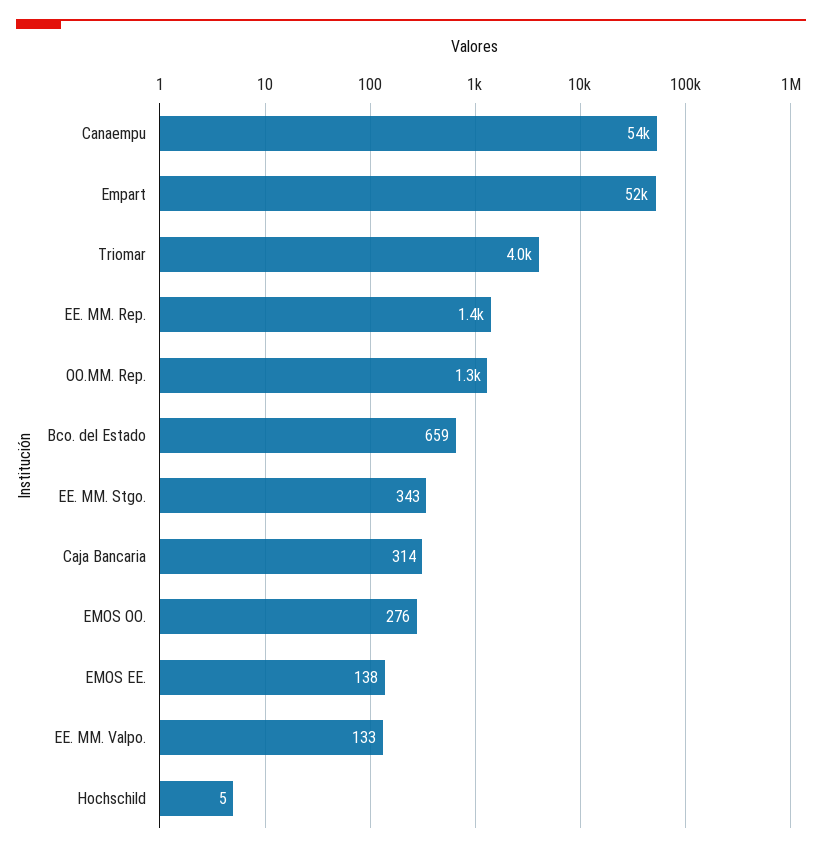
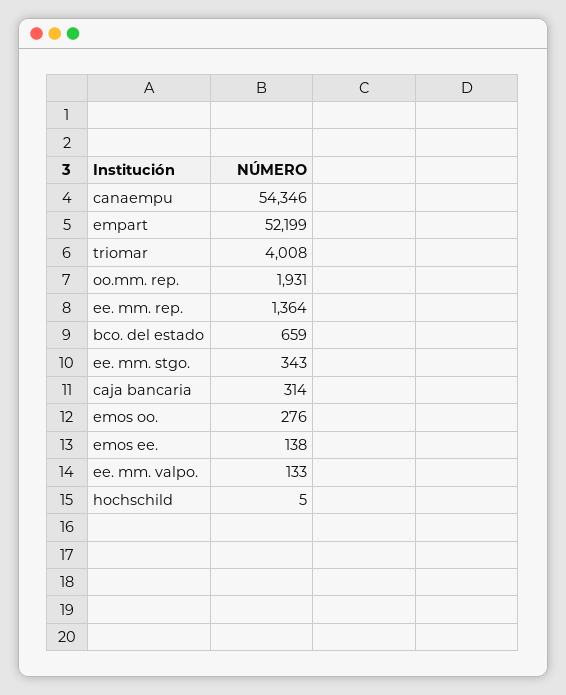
  {
    "Canaempu": 54346,
    "Empart": 52199,
    "Triomar": 4008,
    "EE. MM. Rep.": 1364,
-   "OO.MM. Rep.": 1300,
+   "OO.MM. Rep.": 1931,
    "Bco. del Estado": 659,
    "EE. MM. Stgo.": 343,
    "Caja Bancaria": 314,
    "EMOS OO.": 276,
    "EMOS EE.": 138,
    "EE. MM. Valpo.": 133,
    "Hochschild": 5
  }

